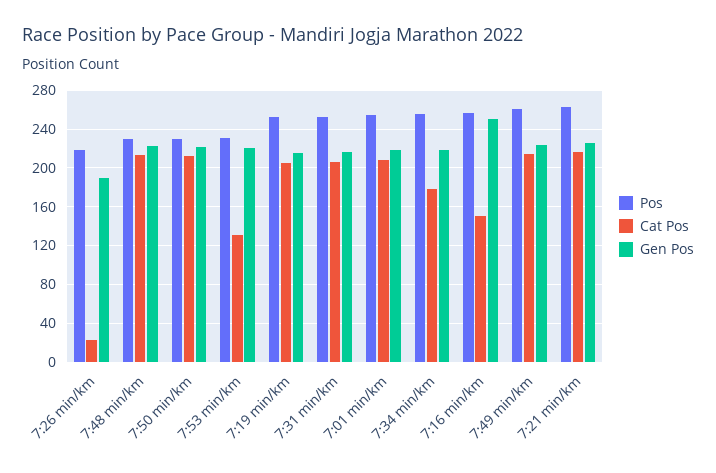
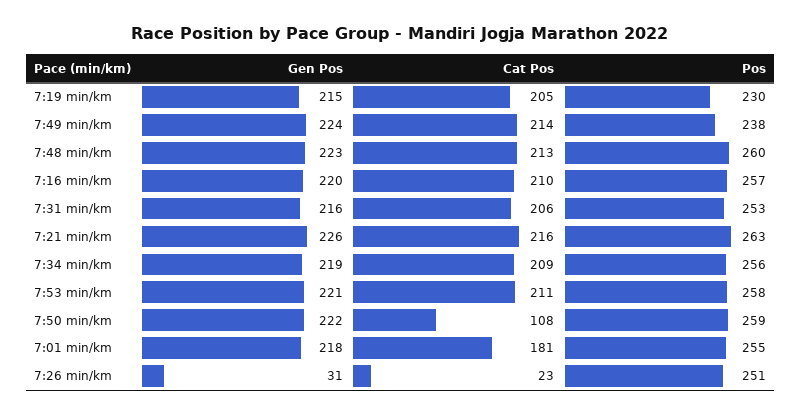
  {
    "Pos": {
-     "7:26 min/km": 220,
+     "7:26 min/km": 251,
-     "7:48 min/km": 230,
+     "7:48 min/km": 260,
-     "7:50 min/km": 230,
+     "7:50 min/km": 259,
-     "7:53 min/km": 230,
+     "7:53 min/km": 258,
-     "7:19 min/km": 250,
+     "7:19 min/km": 230,
      "7:31 min/km": 253,
      "7:01 min/km": 255,
      "7:34 min/km": 256,
      "7:16 min/km": 257,
-     "7:49 min/km": 260,
+     "7:49 min/km": 238,
      "7:21 min/km": 263
    },
    "Cat Pos": {
      "7:26 min/km": 23,
      "7:48 min/km": 213,
-     "7:50 min/km": 210,
+     "7:50 min/km": 108,
-     "7:53 min/km": 130,
+     "7:53 min/km": 211,
      "7:19 min/km": 205,
      "7:31 min/km": 206,
-     "7:01 min/km": 210,
+     "7:01 min/km": 181,
-     "7:34 min/km": 180,
+     "7:34 min/km": 209,
-     "7:16 min/km": 150,
+     "7:16 min/km": 210,
      "7:49 min/km": 214,
      "7:21 min/km": 216
    },
    "Gen Pos": {
-     "7:26 min/km": 190,
+     "7:26 min/km": 31,
      "7:48 min/km": 223,
      "7:50 min/km": 222,
      "7:53 min/km": 221,
      "7:19 min/km": 215,
      "7:31 min/km": 216,
      "7:01 min/km": 218,
      "7:34 min/km": 219,
-     "7:16 min/km": 250,
+     "7:16 min/km": 220,
      "7:49 min/km": 224,
      "7:21 min/km": 226
    }
  }

